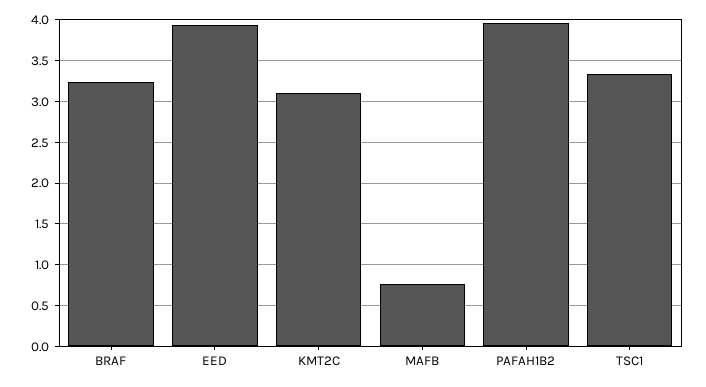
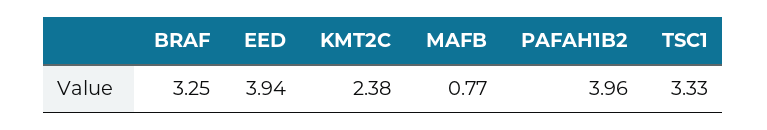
  {
    "BRAF": 3.25,
    "EED": 3.94,
-   "KMT2C": 3.1,
+   "KMT2C": 2.38,
    "MAFB": 0.77,
    "PAFAH1B2": 3.96,
    "TSC1": 3.33
  }

